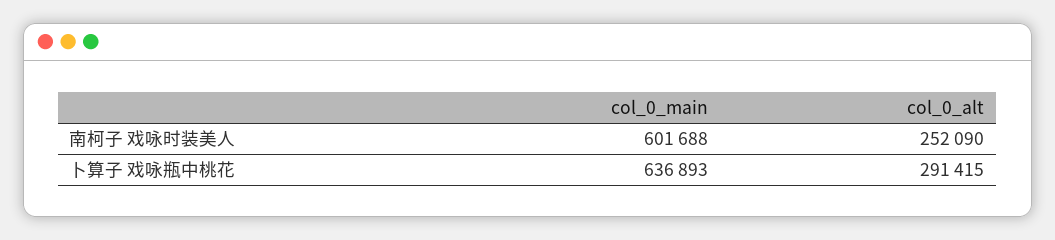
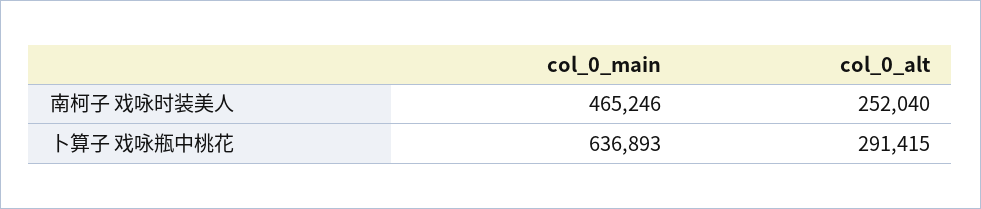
  {
    "col_0_main": {
-     "南柯子 戏咏时装美人": 601688,
+     "南柯子 戏咏时装美人": 465246,
      "卜算子 戏咏瓶中桃花": 636893
    },
    "col_0_alt": {
-     "南柯子 戏咏时装美人": 252090,
+     "南柯子 戏咏时装美人": 252040,
      "卜算子 戏咏瓶中桃花": 291415
    }
  }

